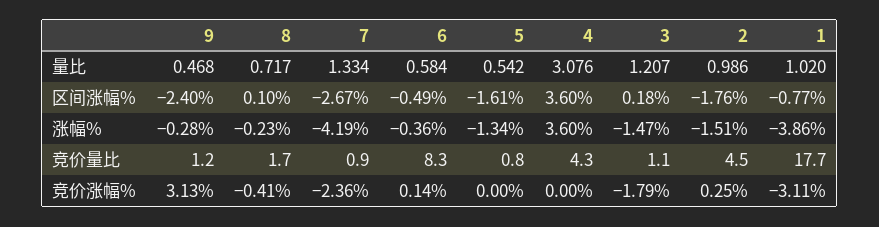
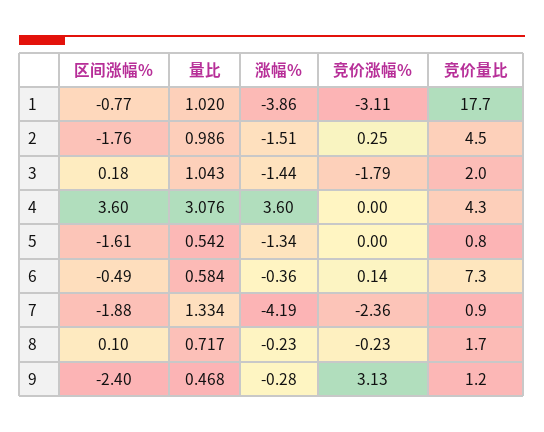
  {
    "9": {
      "量比": 0.468,
      "区间涨幅%": -2.4,
      "涨幅%": -0.28,
      "竞价量比": 1.2,
      "竞价涨幅%": 3.13
    },
    "8": {
      "量比": 0.717,
      "区间涨幅%": 0.1,
      "涨幅%": -0.23,
      "竞价量比": 1.7,
-     "竞价涨幅%": -0.41
+     "竞价涨幅%": -0.23
    },
    "7": {
      "量比": 1.334,
-     "区间涨幅%": -2.67,
+     "区间涨幅%": -1.88,
      "涨幅%": -4.19,
      "竞价量比": 0.9,
      "竞价涨幅%": -2.36
    },
    "6": {
      "量比": 0.584,
      "区间涨幅%": -0.49,
      "涨幅%": -0.36,
-     "竞价量比": 8.3,
+     "竞价量比": 7.3,
      "竞价涨幅%": 0.14
    },
    "5": {
      "量比": 0.542,
      "区间涨幅%": -1.61,
      "涨幅%": -1.34,
      "竞价量比": 0.8,
      "竞价涨幅%": 0
    },
    "4": {
      "量比": 3.076,
      "区间涨幅%": 3.6,
      "涨幅%": 3.6,
      "竞价量比": 4.3,
      "竞价涨幅%": 0
    },
    "3": {
-     "量比": 1.207,
+     "量比": 1.043,
      "区间涨幅%": 0.18,
-     "涨幅%": -1.47,
+     "涨幅%": -1.44,
-     "竞价量比": 1.1,
+     "竞价量比": 2,
      "竞价涨幅%": -1.79
    },
    "2": {
      "量比": 0.986,
      "区间涨幅%": -1.76,
      "涨幅%": -1.51,
      "竞价量比": 4.5,
      "竞价涨幅%": 0.25
    },
    "1": {
      "量比": 1.02,
      "区间涨幅%": -0.77,
      "涨幅%": -3.86,
      "竞价量比": 17.7,
      "竞价涨幅%": -3.11
    }
  }

